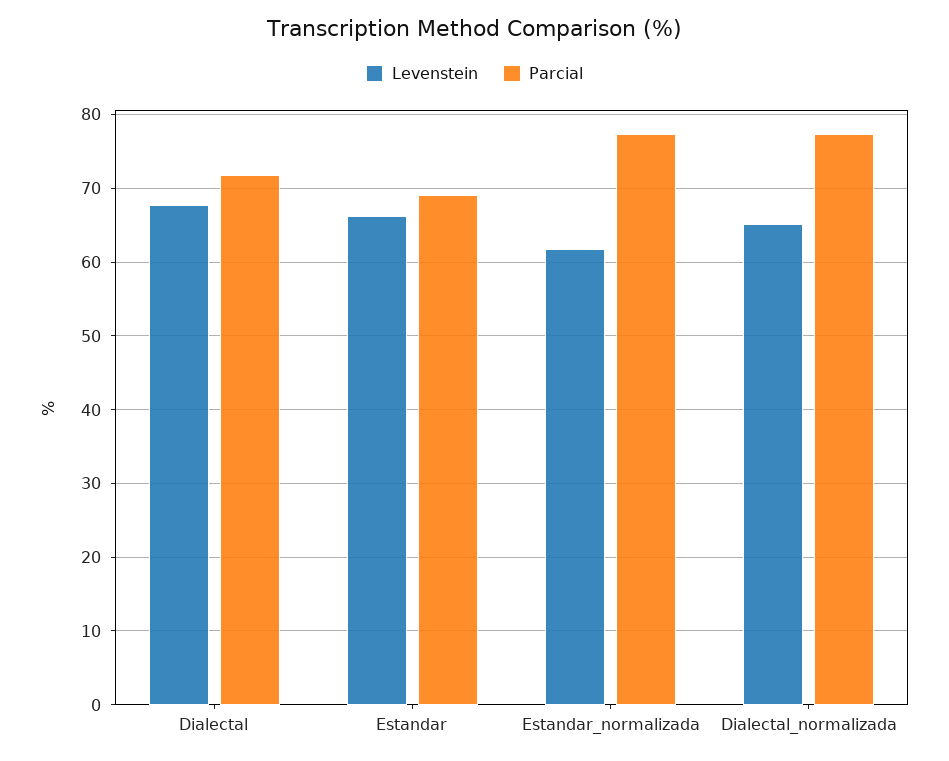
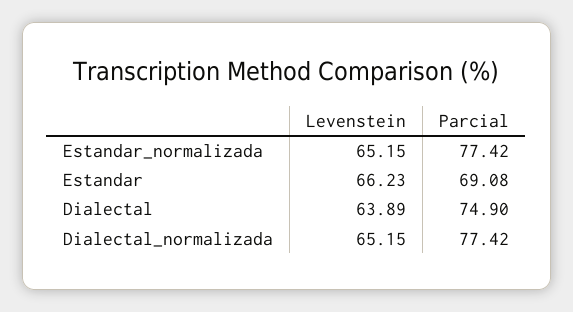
  {
    "Levenstein": {
-     "Dialectal": 68,
+     "Dialectal": 63.89,
      "Estandar": 66.23,
-     "Estandar_normalizada": 62,
+     "Estandar_normalizada": 65.15,
      "Dialectal_normalizada": 65.15
    },
    "Parcial": {
-     "Dialectal": 72,
+     "Dialectal": 74.9,
      "Estandar": 69.08,
      "Estandar_normalizada": 77.42,
      "Dialectal_normalizada": 77.42
    }
  }

